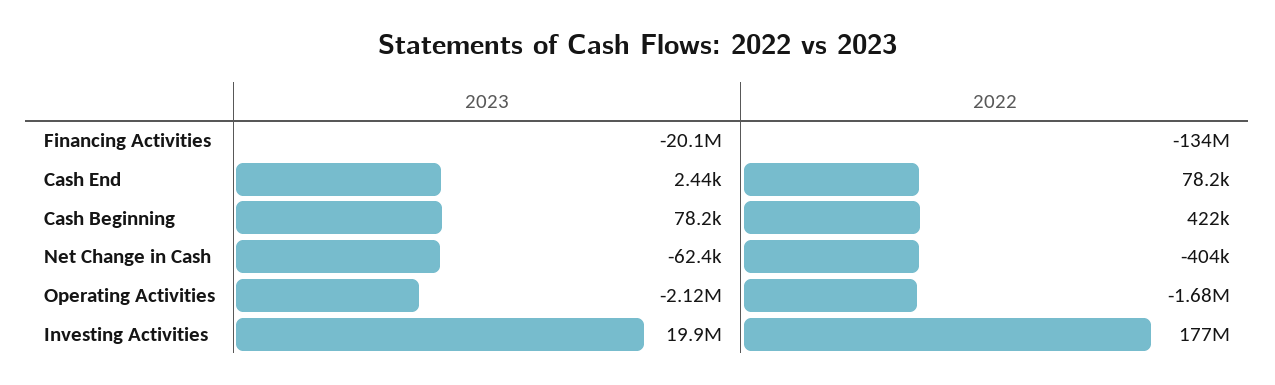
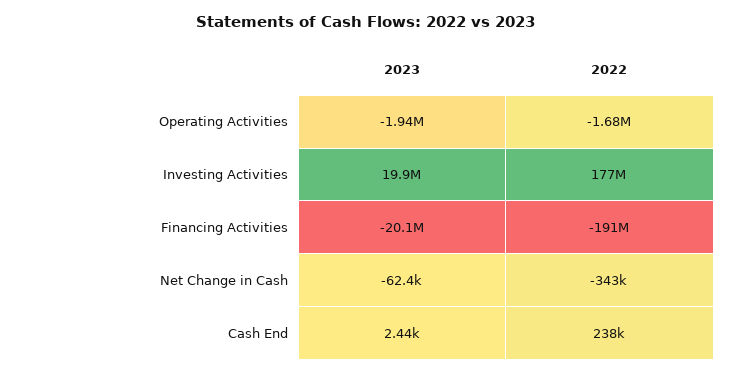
  {
    "2023": {
      "Financing Activities": -20100000,
      "Cash End": 2440,
-     "Cash Beginning": 78200,
      "Net Change in Cash": -62400,
-     "Operating Activities": -2120000,
+     "Operating Activities": -1940000,
      "Investing Activities": 19900000
    },
    "2022": {
-     "Financing Activities": -134000000,
+     "Financing Activities": -191000000,
-     "Cash End": 78200,
+     "Cash End": 238000,
-     "Cash Beginning": 422000,
-     "Net Change in Cash": -404000,
+     "Net Change in Cash": -343000,
      "Operating Activities": -1680000,
      "Investing Activities": 177000000
    }
  }

